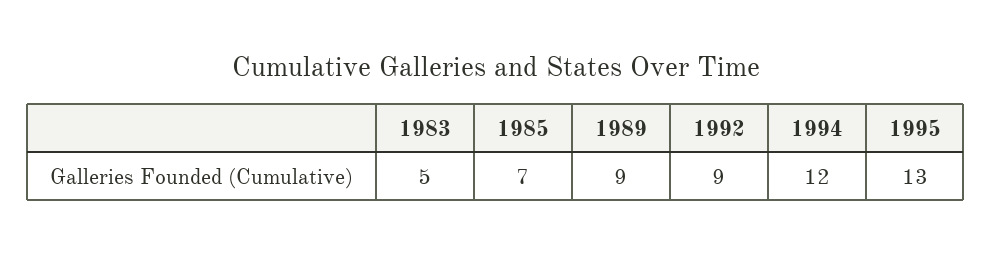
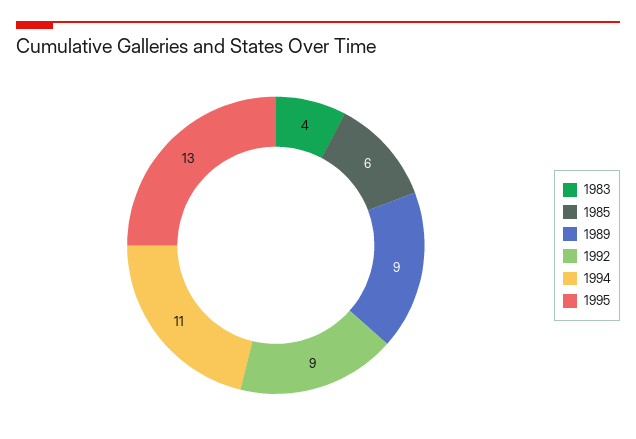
  {
-   "1983": 5,
+   "1983": 4,
-   "1985": 7,
+   "1985": 6,
    "1989": 9,
    "1992": 9,
-   "1994": 12,
+   "1994": 11,
    "1995": 13
  }

